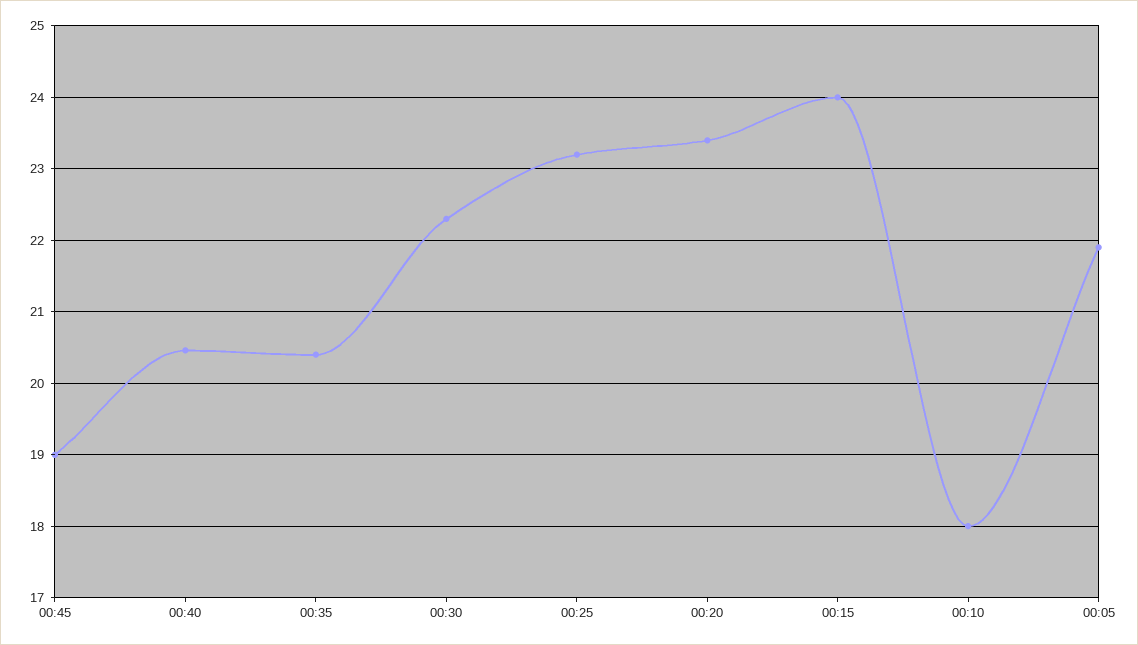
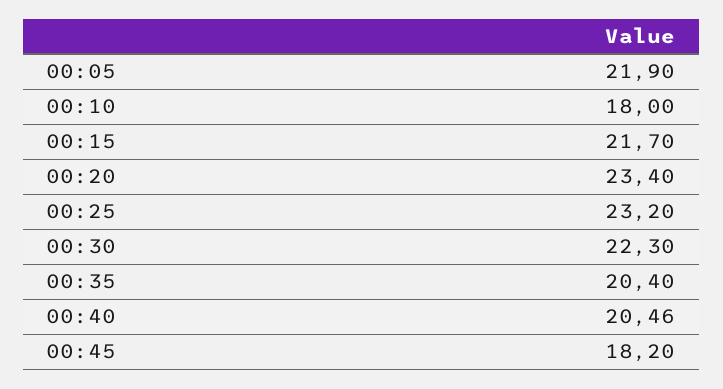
  {
-   "00:45": 19,
+   "00:45": 18.2,
    "00:40": 20.46,
    "00:35": 20.4,
    "00:30": 22.3,
    "00:25": 23.2,
    "00:20": 23.4,
-   "00:15": 24,
+   "00:15": 21.7,
    "00:10": 18,
    "00:05": 21.9
  }

